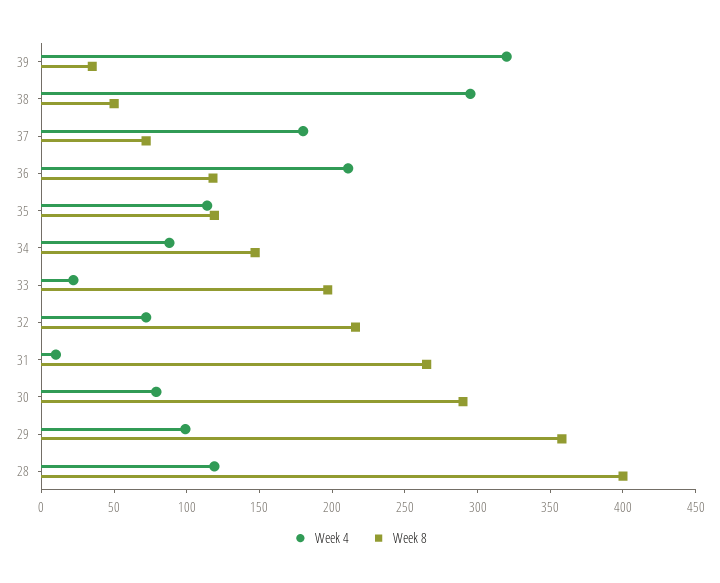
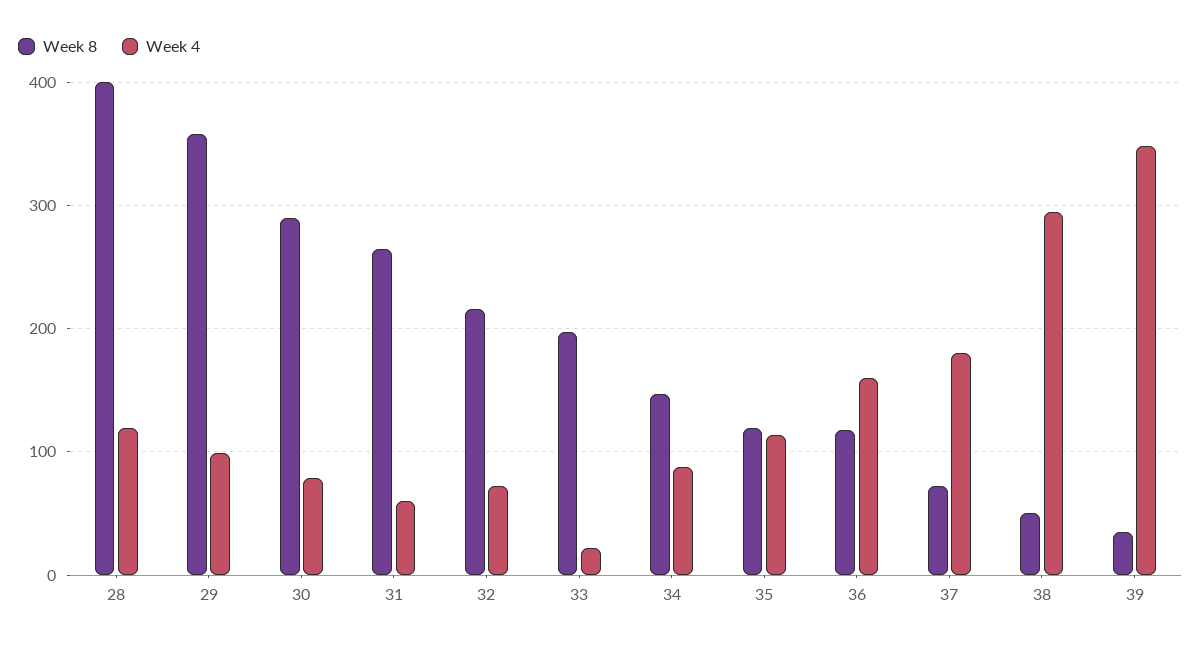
  {
    "Week 4": {
-     "39": 320,
+     "39": 350,
      "38": 300,
      "37": 180,
-     "36": 210,
+     "36": 160,
      "35": 110,
      "34": 90,
      "33": 20,
      "32": 70,
-     "31": 10,
+     "31": 60,
      "30": 80,
      "29": 100,
      "28": 120
    },
    "Week 8": {
      "39": 40,
      "38": 50,
      "37": 70,
      "36": 120,
      "35": 120,
      "34": 150,
      "33": 200,
      "32": 220,
      "31": 270,
      "30": 290,
      "29": 360,
      "28": 400
    }
  }

